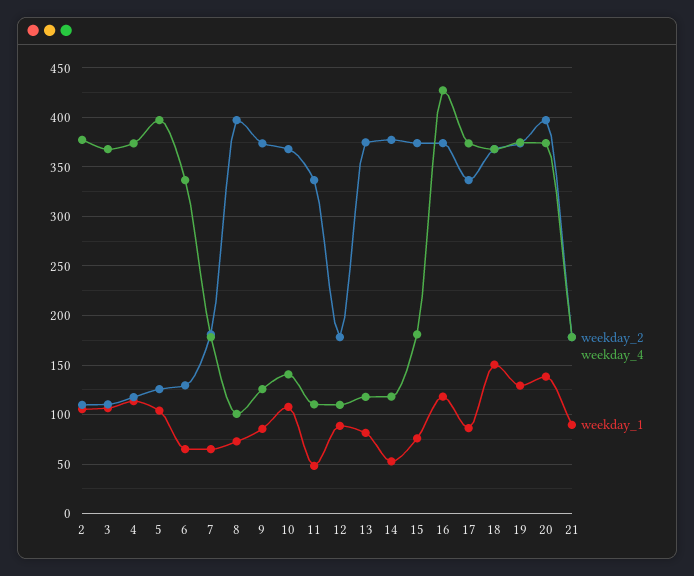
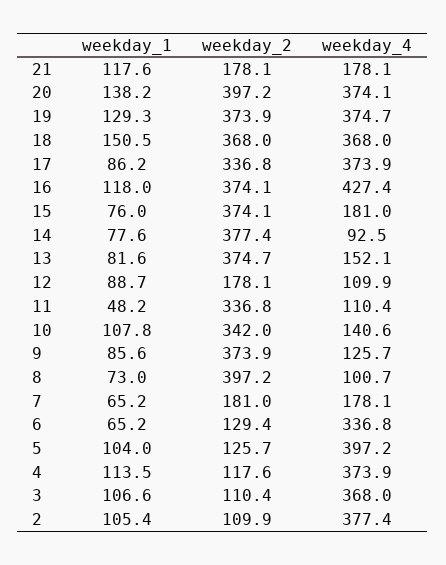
  {
    "weekday_2": {
      "2": 109.9,
      "3": 110.4,
      "4": 117.6,
      "5": 125.7,
      "6": 129.4,
      "7": 181,
      "8": 397.2,
      "9": 373.9,
-     "10": 370,
+     "10": 342,
      "11": 336.8,
      "12": 178.1,
      "13": 374.7,
      "14": 377.4,
      "15": 374.1,
      "16": 374.1,
      "17": 336.8,
      "18": 368,
      "19": 373.9,
      "20": 397.2,
      "21": 178.1
    },
    "weekday_4": {
      "2": 377.4,
      "3": 368,
      "4": 373.9,
      "5": 397.2,
      "6": 336.8,
      "7": 178.1,
      "8": 100.7,
      "9": 125.7,
      "10": 140.6,
      "11": 110.4,
      "12": 109.9,
-     "13": 120,
+     "13": 152.1,
-     "14": 120,
+     "14": 92.5,
      "15": 181,
      "16": 427.4,
      "17": 373.9,
      "18": 368,
      "19": 374.7,
      "20": 374.1,
      "21": 178.1
    },
    "weekday_1": {
      "2": 105.4,
      "3": 106.6,
      "4": 113.5,
      "5": 104,
      "6": 65.2,
      "7": 65.2,
      "8": 73,
      "9": 85.6,
      "10": 107.8,
      "11": 48.2,
      "12": 88.7,
      "13": 81.6,
-     "14": 50,
+     "14": 77.6,
      "15": 76,
      "16": 118,
      "17": 86.2,
      "18": 150.5,
      "19": 129.3,
      "20": 138.2,
-     "21": 90
+     "21": 117.6
    }
  }

